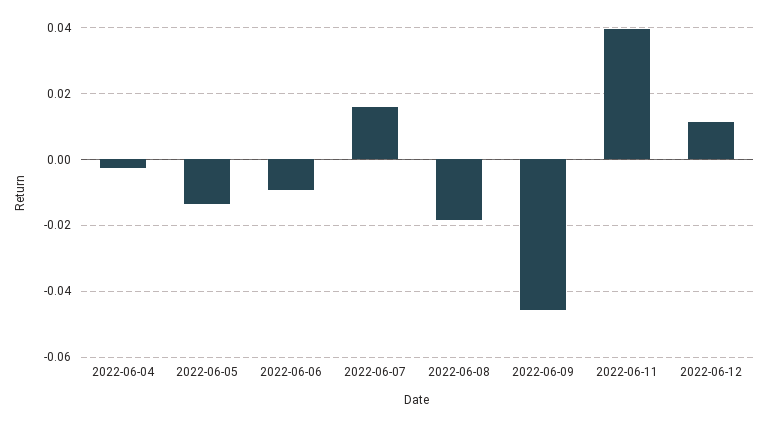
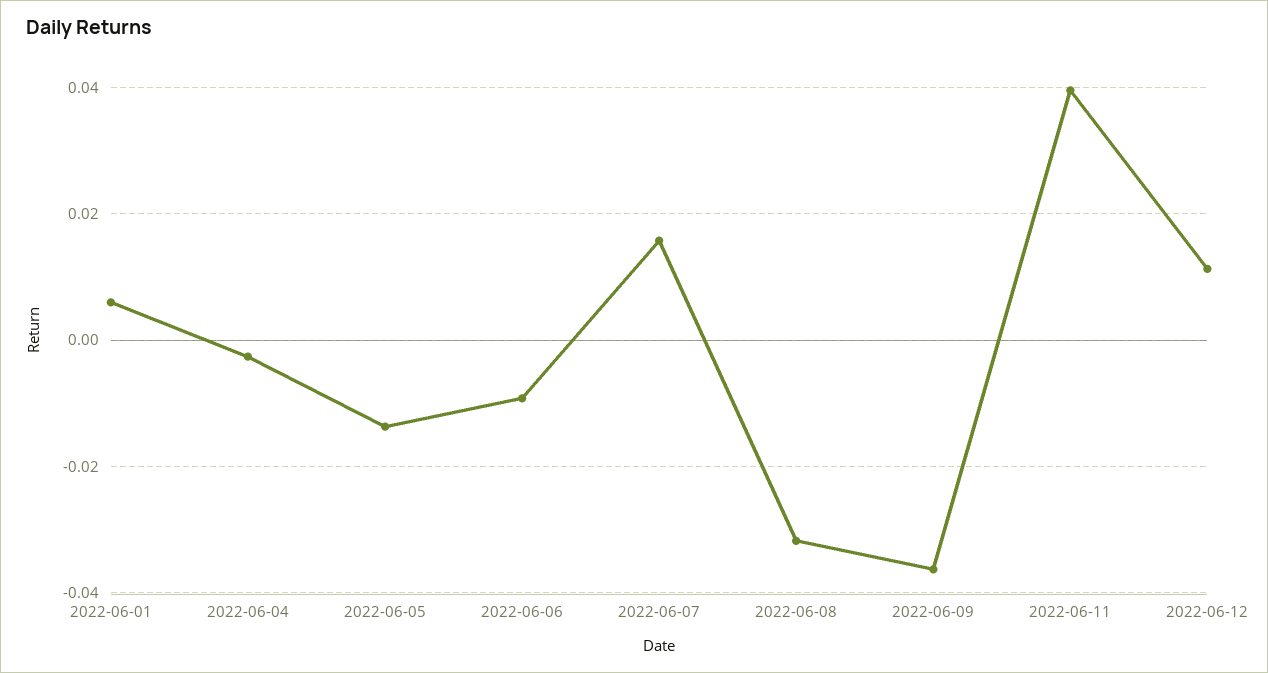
  {
    "2022-06-04": -0.002,
    "2022-06-05": -0.014,
    "2022-06-06": -0.01,
    "2022-06-07": 0.016,
-   "2022-06-08": -0.018,
+   "2022-06-08": -0.032,
-   "2022-06-09": -0.046,
+   "2022-06-09": -0.036,
    "2022-06-11": 0.04,
-   "2022-06-12": 0.012
+   "2022-06-12": 0.012,
+   "2022-06-01": 0.006
  }

